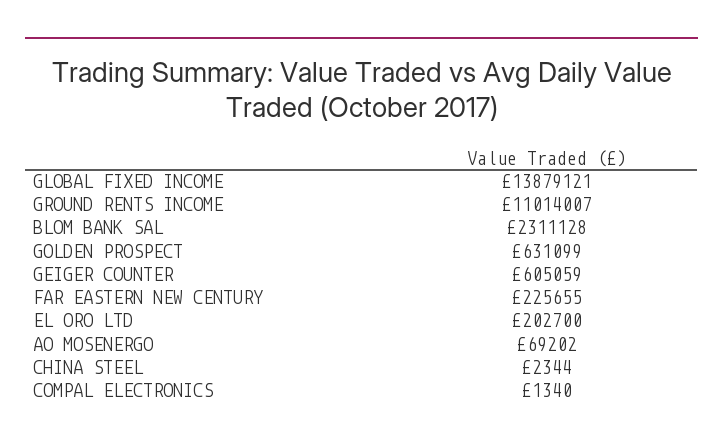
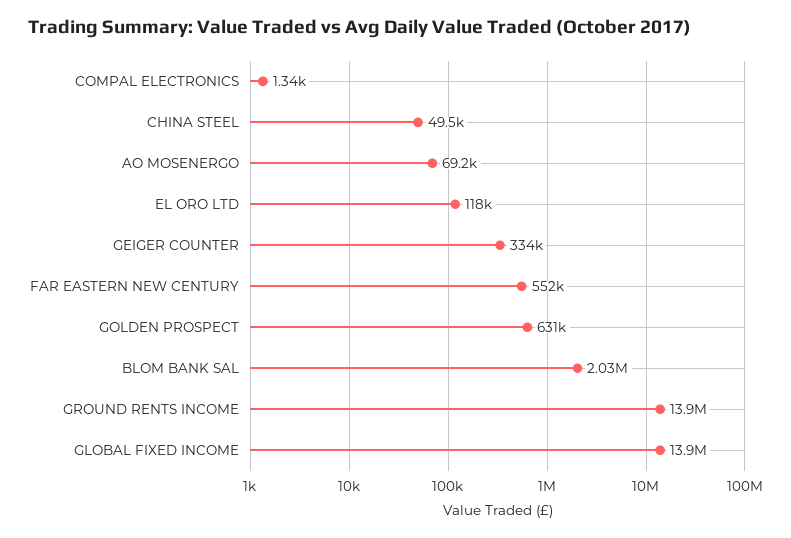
  {
    "GLOBAL FIXED INCOME": 13879121,
-   "GROUND RENTS INCOME": 11014007,
+   "GROUND RENTS INCOME": 13900000,
-   "BLOM BANK SAL": 2311128,
+   "BLOM BANK SAL": 2030000,
    "GOLDEN PROSPECT": 631099,
-   "GEIGER COUNTER": 605059,
+   "GEIGER COUNTER": 334000,
-   "FAR EASTERN NEW CENTURY": 225655,
+   "FAR EASTERN NEW CENTURY": 552000,
-   "EL ORO LTD": 202700,
+   "EL ORO LTD": 118000,
    "AO MOSENERGO": 69202,
-   "CHINA STEEL": 2344,
+   "CHINA STEEL": 49500,
    "COMPAL ELECTRONICS": 1340
  }

